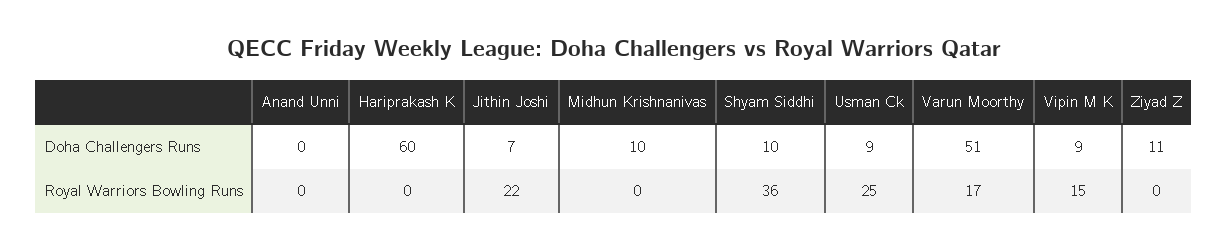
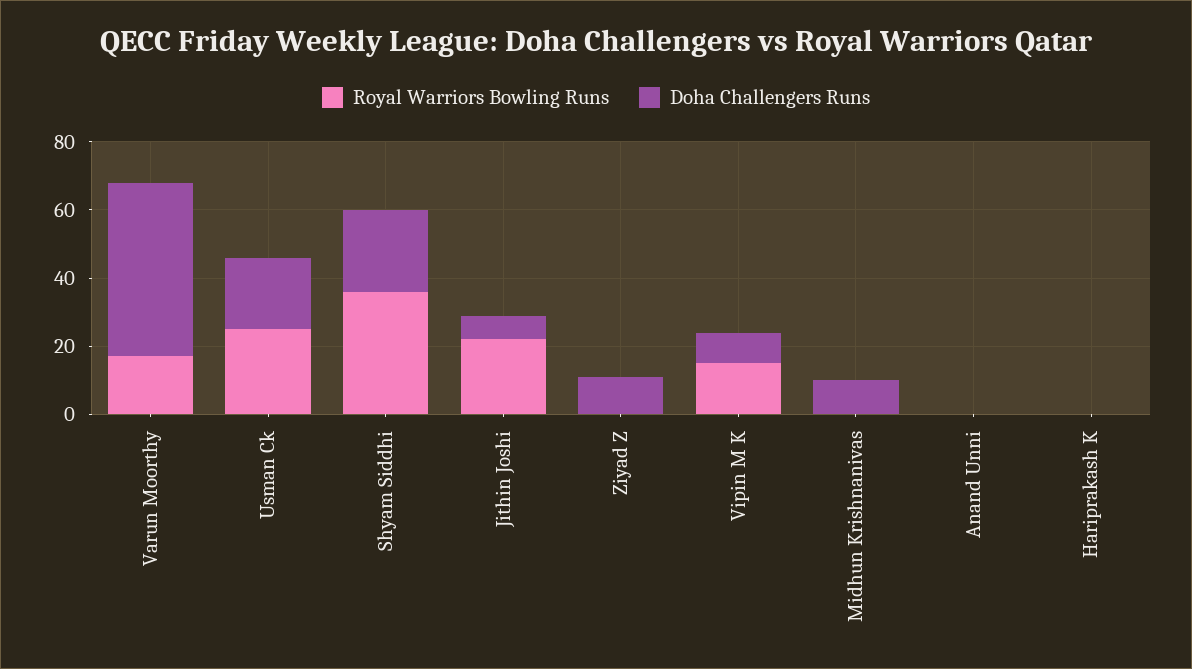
  {
    "Doha Challengers Runs": {
      "Anand Unni": 0,
-     "Hariprakash K": 60,
+     "Hariprakash K": 0,
      "Jithin Joshi": 7,
      "Midhun Krishnanivas": 10,
-     "Shyam Siddhi": 10,
+     "Shyam Siddhi": 25,
-     "Usman Ck": 9,
+     "Usman Ck": 20,
      "Varun Moorthy": 51,
      "Vipin M K": 9,
      "Ziyad Z": 11
    },
    "Royal Warriors Bowling Runs": {
      "Anand Unni": 0,
      "Hariprakash K": 0,
      "Jithin Joshi": 22,
      "Midhun Krishnanivas": 0,
      "Shyam Siddhi": 36,
      "Usman Ck": 25,
      "Varun Moorthy": 17,
      "Vipin M K": 15,
      "Ziyad Z": 0
    }
  }

